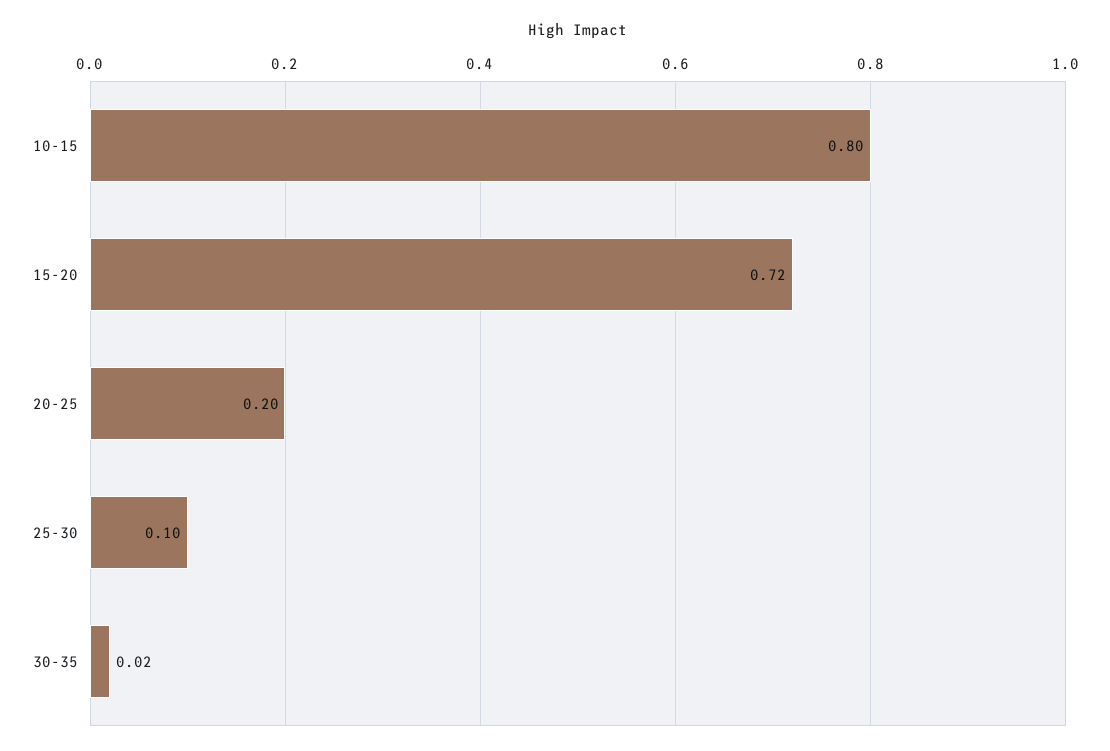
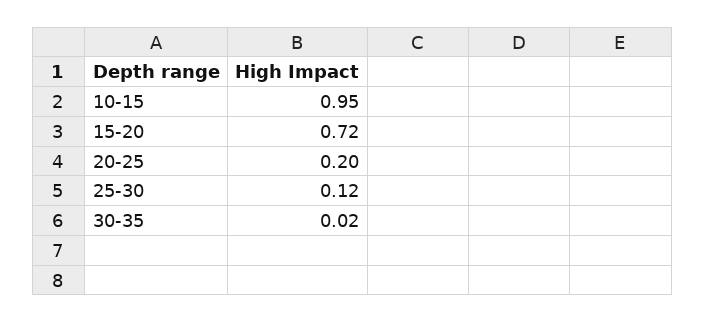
  {
-   "10-15": 0.8,
+   "10-15": 0.95,
    "15-20": 0.72,
    "20-25": 0.2,
-   "25-30": 0.1,
+   "25-30": 0.12,
    "30-35": 0.02
  }

